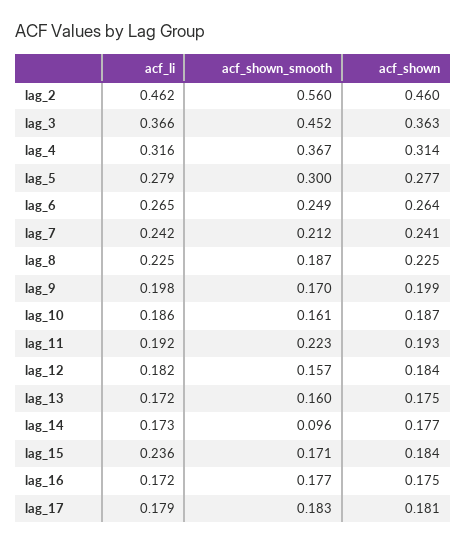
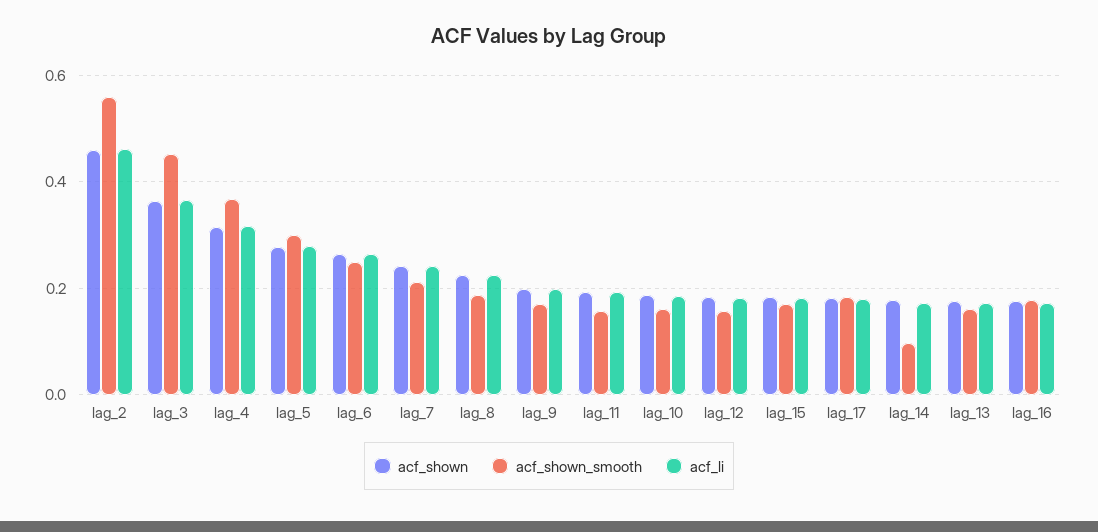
  {
    "acf_li": {
      "lag_2": 0.462,
      "lag_3": 0.366,
      "lag_4": 0.316,
      "lag_5": 0.279,
      "lag_6": 0.265,
      "lag_7": 0.242,
      "lag_8": 0.225,
      "lag_9": 0.198,
      "lag_10": 0.186,
      "lag_11": 0.192,
      "lag_12": 0.182,
      "lag_13": 0.172,
      "lag_14": 0.173,
-     "lag_15": 0.236,
+     "lag_15": 0.18,
      "lag_16": 0.172,
      "lag_17": 0.179
    },
    "acf_shown_smooth": {
      "lag_2": 0.56,
      "lag_3": 0.452,
      "lag_4": 0.367,
      "lag_5": 0.3,
      "lag_6": 0.249,
      "lag_7": 0.212,
      "lag_8": 0.187,
      "lag_9": 0.17,
      "lag_10": 0.161,
-     "lag_11": 0.223,
+     "lag_11": 0.16,
      "lag_12": 0.157,
      "lag_13": 0.16,
      "lag_14": 0.096,
      "lag_15": 0.171,
      "lag_16": 0.177,
      "lag_17": 0.183
    },
    "acf_shown": {
      "lag_2": 0.46,
      "lag_3": 0.363,
      "lag_4": 0.314,
      "lag_5": 0.277,
      "lag_6": 0.264,
      "lag_7": 0.241,
      "lag_8": 0.225,
      "lag_9": 0.199,
      "lag_10": 0.187,
      "lag_11": 0.193,
      "lag_12": 0.184,
      "lag_13": 0.175,
      "lag_14": 0.177,
      "lag_15": 0.184,
      "lag_16": 0.175,
      "lag_17": 0.181
    }
  }

